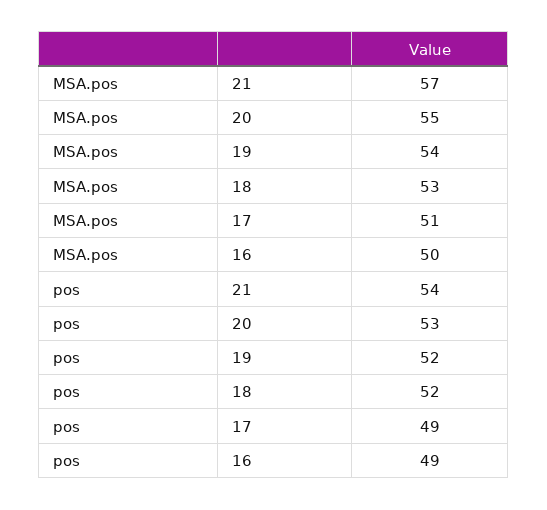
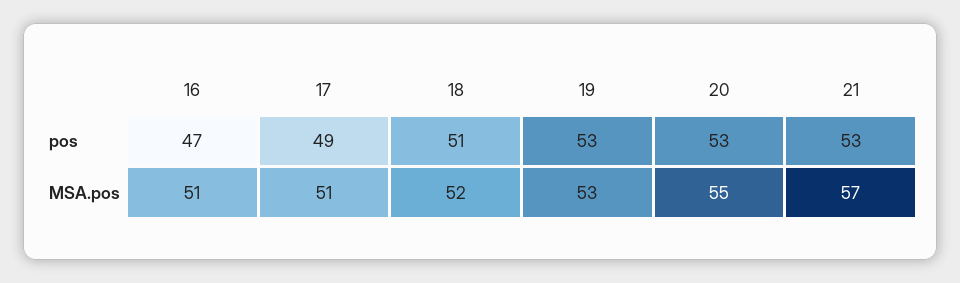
  {
    "MSA.pos": {
      "21": 57,
      "20": 55,
-     "19": 54,
+     "19": 53,
-     "18": 53,
+     "18": 52,
      "17": 51,
-     "16": 50
+     "16": 51
    },
    "pos": {
-     "21": 54,
+     "21": 53,
      "20": 53,
-     "19": 52,
+     "19": 53,
-     "18": 52,
+     "18": 51,
      "17": 49,
-     "16": 49
+     "16": 47
    }
  }

